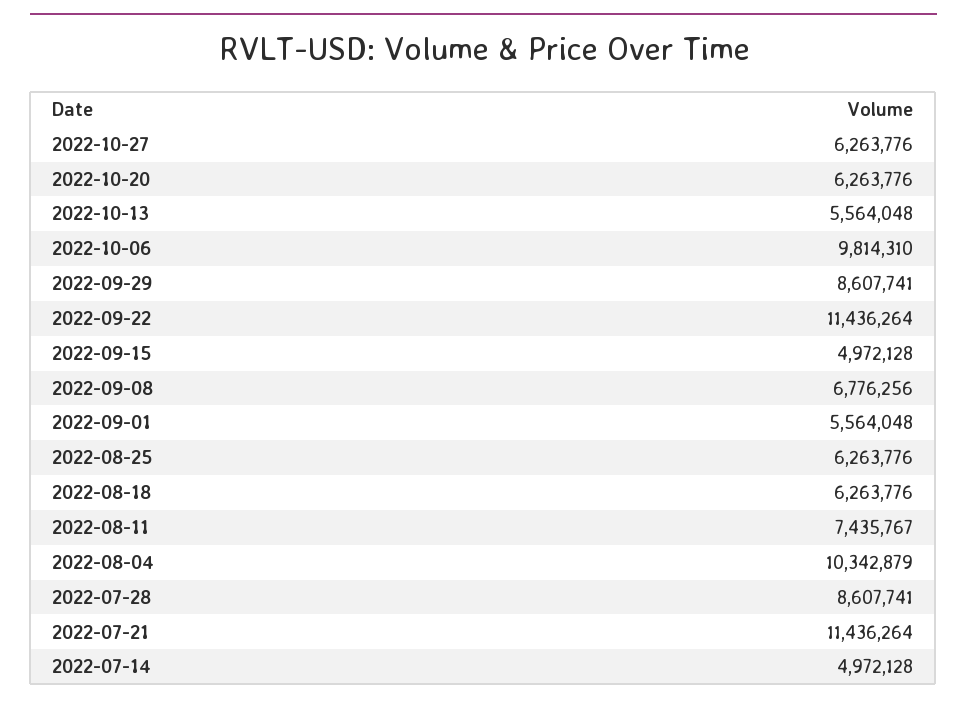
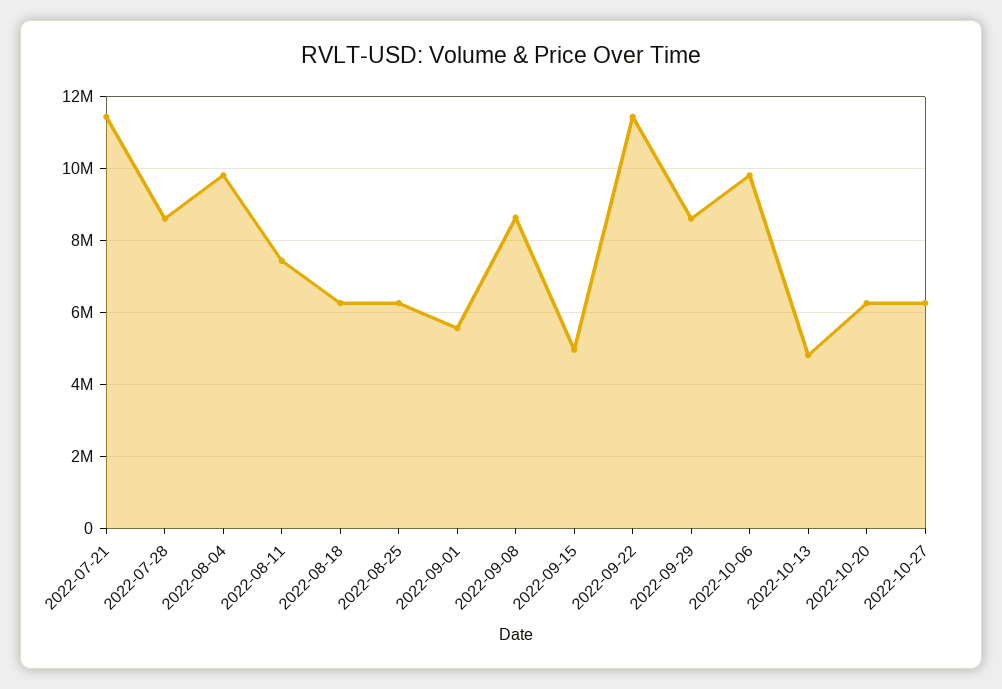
  {
    "2022-10-27": 6263776,
    "2022-10-20": 6263776,
-   "2022-10-13": 5564048,
+   "2022-10-13": 4800000,
    "2022-10-06": 9814310,
    "2022-09-29": 8607741,
    "2022-09-22": 11436264,
    "2022-09-15": 4972128,
-   "2022-09-08": 6776256,
+   "2022-09-08": 8600000,
    "2022-09-01": 5564048,
    "2022-08-25": 6263776,
    "2022-08-18": 6263776,
    "2022-08-11": 7435767,
-   "2022-08-04": 10342879,
+   "2022-08-04": 9800000,
    "2022-07-28": 8607741,
-   "2022-07-21": 11436264,
+   "2022-07-21": 11436264
-   "2022-07-14": 4972128
  }

